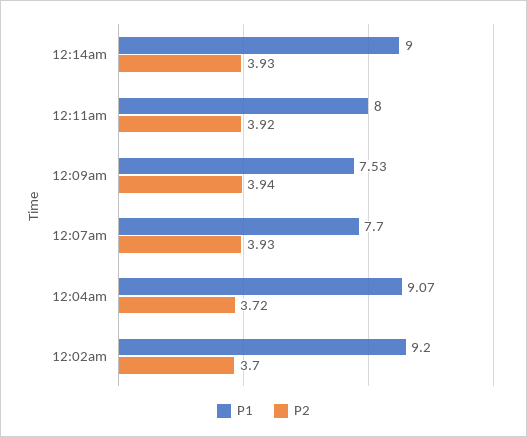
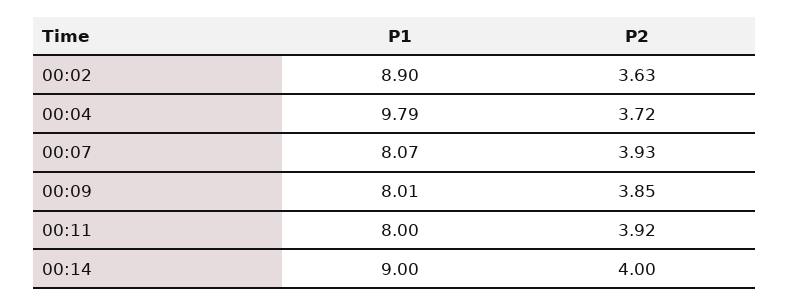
  {
    "P1": {
      "12:14am": 9,
      "12:11am": 8,
-     "12:09am": 7.53,
+     "12:09am": 8.01,
-     "12:07am": 7.7,
+     "12:07am": 8.07,
-     "12:04am": 9.07,
+     "12:04am": 9.79,
-     "12:02am": 9.2
+     "12:02am": 8.9
    },
    "P2": {
-     "12:14am": 3.93,
+     "12:14am": 4,
      "12:11am": 3.92,
-     "12:09am": 3.94,
+     "12:09am": 3.85,
      "12:07am": 3.93,
      "12:04am": 3.72,
-     "12:02am": 3.7
+     "12:02am": 3.63
    }
  }

